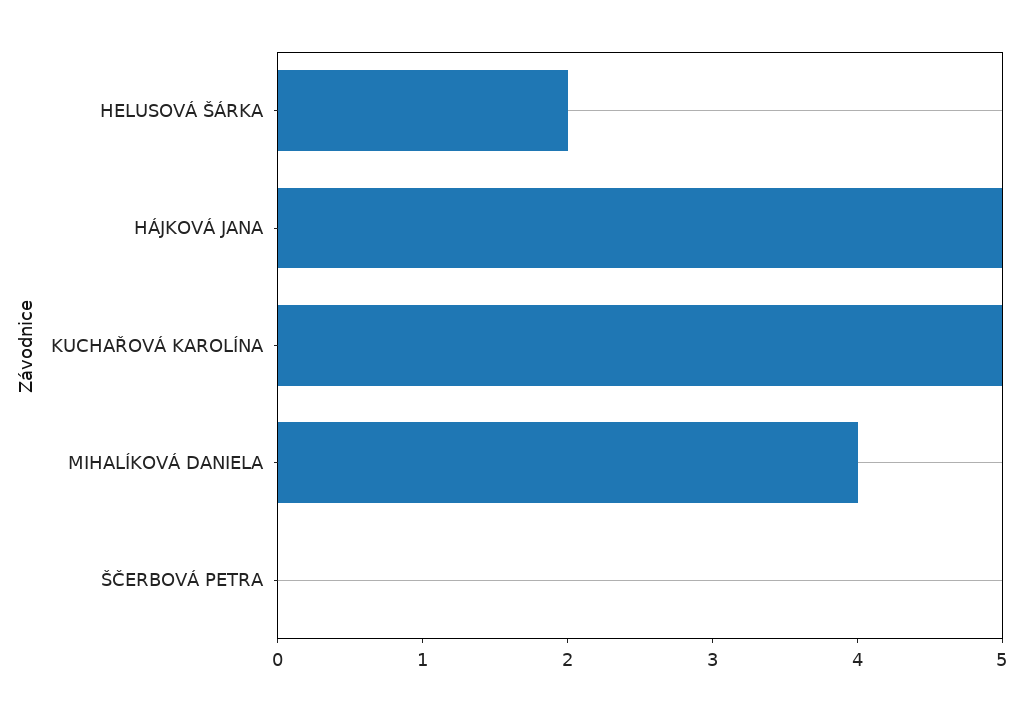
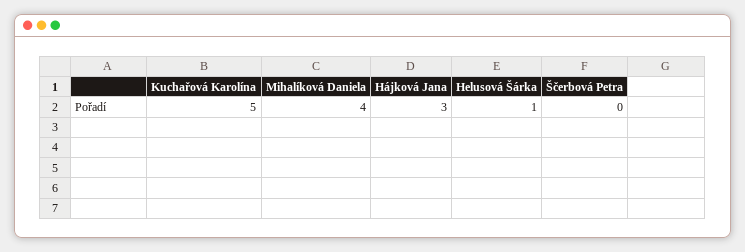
  {
-   "HELUSOVÁ ŠÁRKA": 2,
+   "HELUSOVÁ ŠÁRKA": 1,
-   "HÁJKOVÁ JANA": 5,
+   "HÁJKOVÁ JANA": 3,
    "KUCHAŘOVÁ KAROLÍNA": 5,
    "MIHALÍKOVÁ DANIELA": 4,
    "ŠČERBOVÁ PETRA": 0
  }

